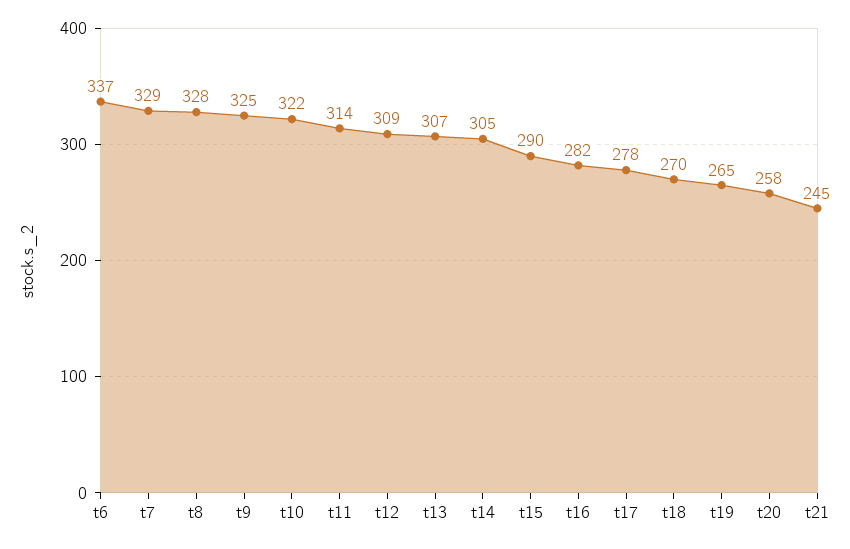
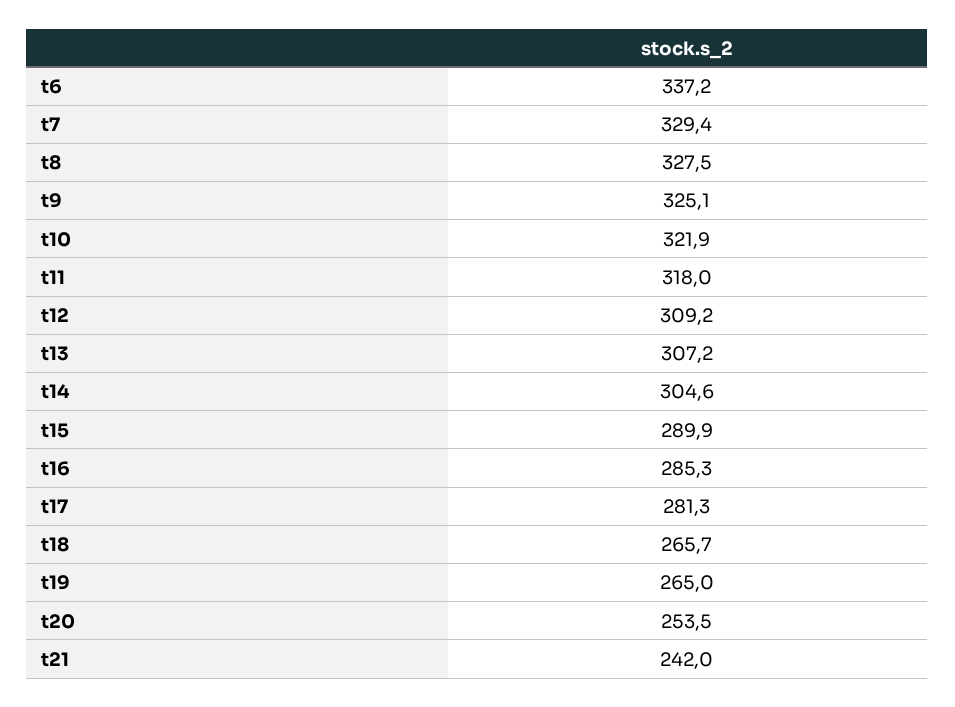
  {
    "t6": 337.2,
    "t7": 329.4,
    "t8": 327.5,
    "t9": 325.1,
    "t10": 321.9,
-   "t11": 314,
+   "t11": 318,
    "t12": 309.2,
    "t13": 307.2,
    "t14": 304.6,
    "t15": 289.9,
-   "t16": 282,
+   "t16": 285.3,
-   "t17": 278,
+   "t17": 281.3,
-   "t18": 270,
+   "t18": 265.7,
    "t19": 265,
-   "t20": 258,
+   "t20": 253.5,
-   "t21": 245
+   "t21": 242
  }

